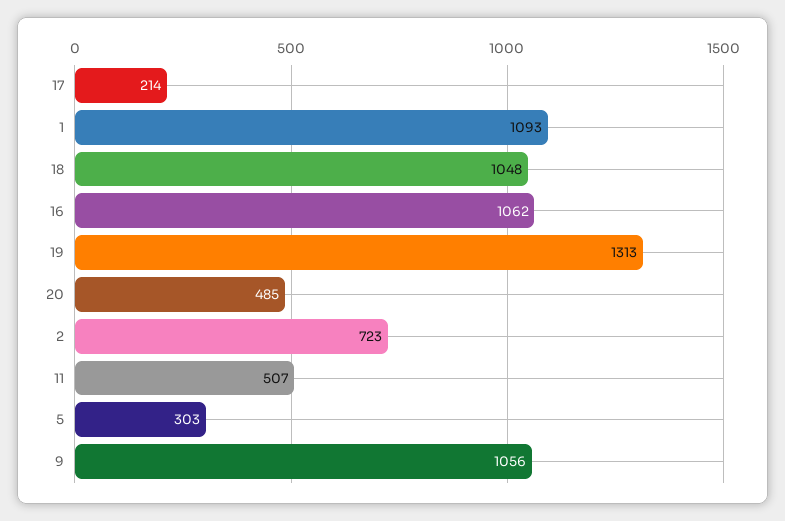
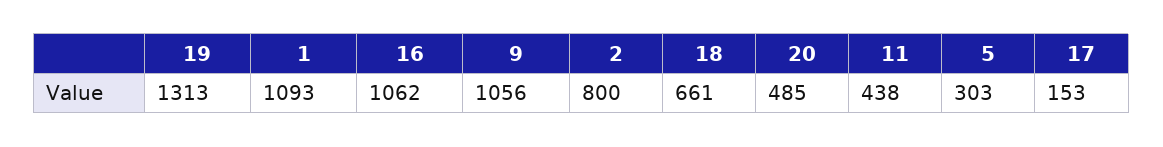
  {
-   "17": 214,
+   "17": 153,
    "1": 1093,
-   "18": 1048,
+   "18": 661,
    "16": 1062,
    "19": 1313,
    "20": 485,
-   "2": 723,
+   "2": 800,
-   "11": 507,
+   "11": 438,
    "5": 303,
    "9": 1056
  }

